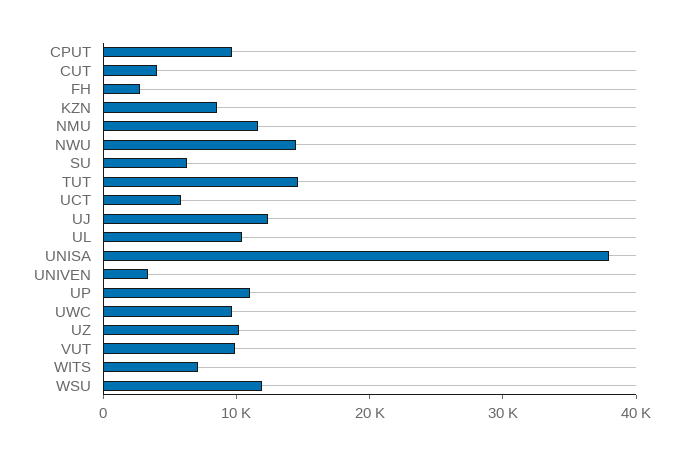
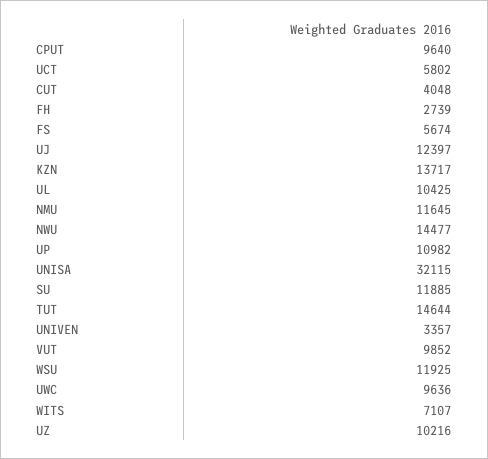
  {
    "CPUT": 9640,
    "CUT": 4048,
    "FH": 2739,
-   "KZN": 8000,
+   "KZN": 13717,
    "NMU": 11645,
    "NWU": 14477,
-   "SU": 6000,
+   "SU": 11885,
    "TUT": 14644,
    "UCT": 5802,
    "UJ": 12397,
    "UL": 10425,
-   "UNISA": 38000,
+   "UNISA": 32115,
    "UNIVEN": 3357,
    "UP": 10982,
    "UWC": 9636,
    "UZ": 10216,
    "VUT": 9852,
    "WITS": 7107,
-   "WSU": 11925
+   "WSU": 11925,
+   "FS": 5674
  }

